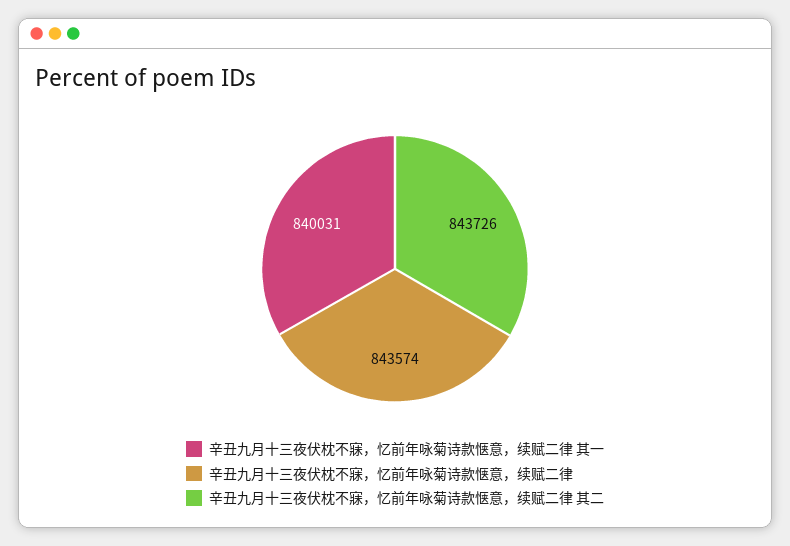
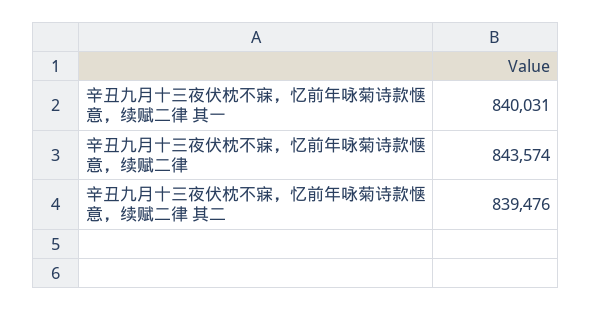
  {
    "辛丑九月十三夜伏枕不寐，忆前年咏菊诗款惬意，续赋二律 其一": 840031,
    "辛丑九月十三夜伏枕不寐，忆前年咏菊诗款惬意，续赋二律": 843574,
-   "辛丑九月十三夜伏枕不寐，忆前年咏菊诗款惬意，续赋二律 其二": 843726
+   "辛丑九月十三夜伏枕不寐，忆前年咏菊诗款惬意，续赋二律 其二": 839476
  }

